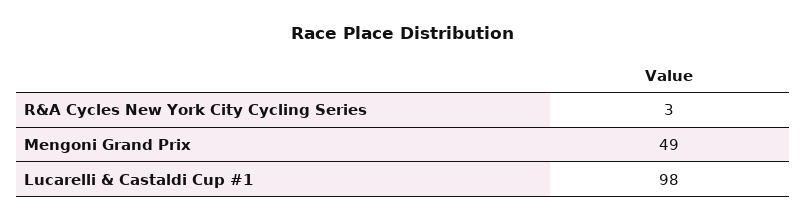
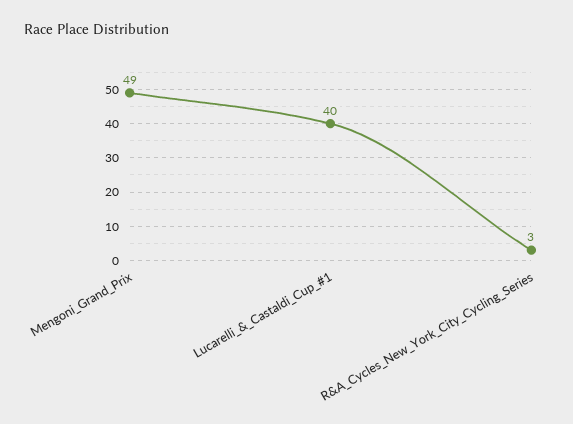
  {
    "R&A Cycles New York City Cycling Series": 3,
    "Mengoni Grand Prix": 49,
-   "Lucarelli & Castaldi Cup #1": 98
+   "Lucarelli & Castaldi Cup #1": 40
  }

